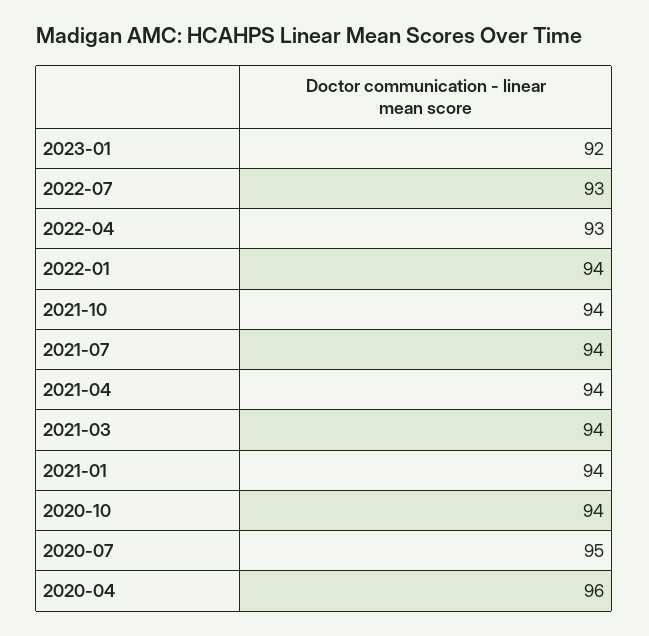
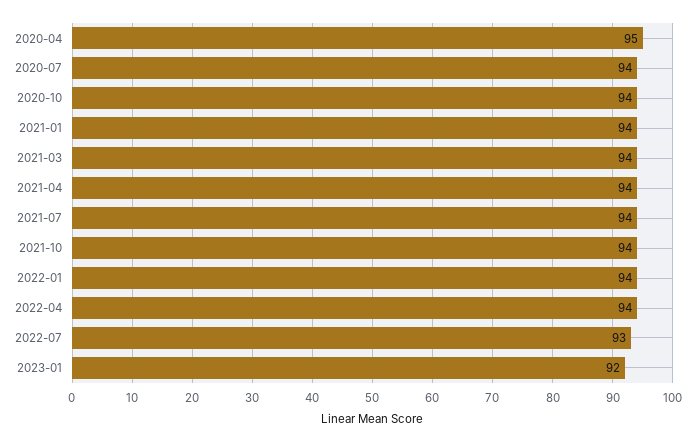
  {
    "2023-01": 92,
    "2022-07": 93,
-   "2022-04": 93,
+   "2022-04": 94,
    "2022-01": 94,
    "2021-10": 94,
    "2021-07": 94,
    "2021-04": 94,
    "2021-03": 94,
    "2021-01": 94,
    "2020-10": 94,
-   "2020-07": 95,
+   "2020-07": 94,
-   "2020-04": 96
+   "2020-04": 95
  }

